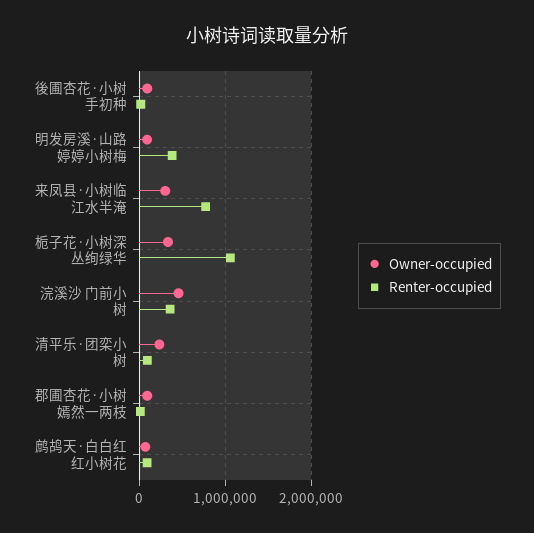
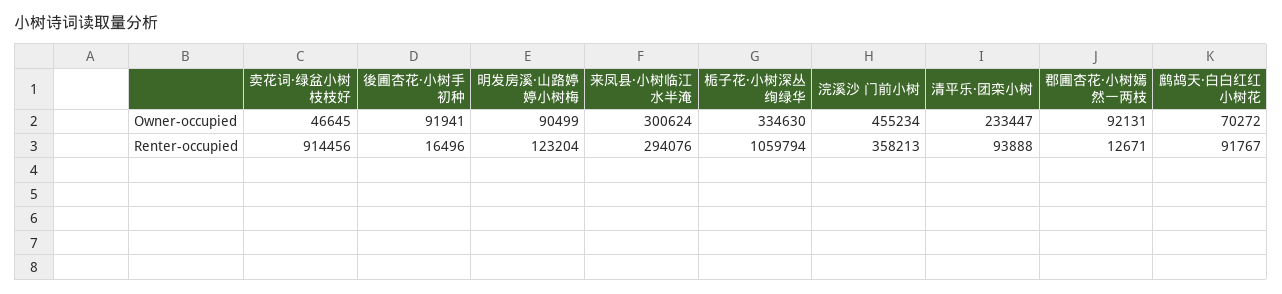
  {
    "Owner-occupied": {
      "後圃杏花·小树手初种": 91941,
      "明发房溪·山路婷婷小树梅": 90499,
      "来凤县·小树临江水半淹": 300624,
      "栀子花·小树深丛绚绿华": 334630,
      "浣溪沙 门前小树": 455234,
      "清平乐·团栾小树": 233447,
      "郡圃杏花·小树嫣然一两枝": 92131,
-     "鹧鸪天·白白红红小树花": 70272
+     "鹧鸪天·白白红红小树花": 70272,
+     "卖花词·绿盆小树枝枝好": 46645
    },
    "Renter-occupied": {
      "後圃杏花·小树手初种": 16496,
-     "明发房溪·山路婷婷小树梅": 400000,
+     "明发房溪·山路婷婷小树梅": 123204,
-     "来凤县·小树临江水半淹": 800000,
+     "来凤县·小树临江水半淹": 294076,
      "栀子花·小树深丛绚绿华": 1059794,
      "浣溪沙 门前小树": 358213,
      "清平乐·团栾小树": 93888,
      "郡圃杏花·小树嫣然一两枝": 12671,
-     "鹧鸪天·白白红红小树花": 91767
+     "鹧鸪天·白白红红小树花": 91767,
+     "卖花词·绿盆小树枝枝好": 914456
    }
  }

